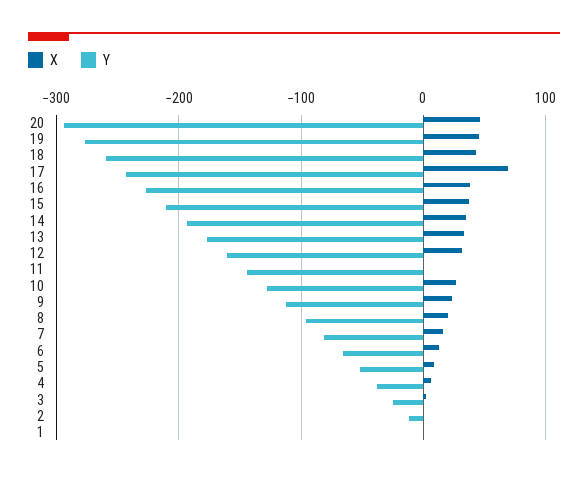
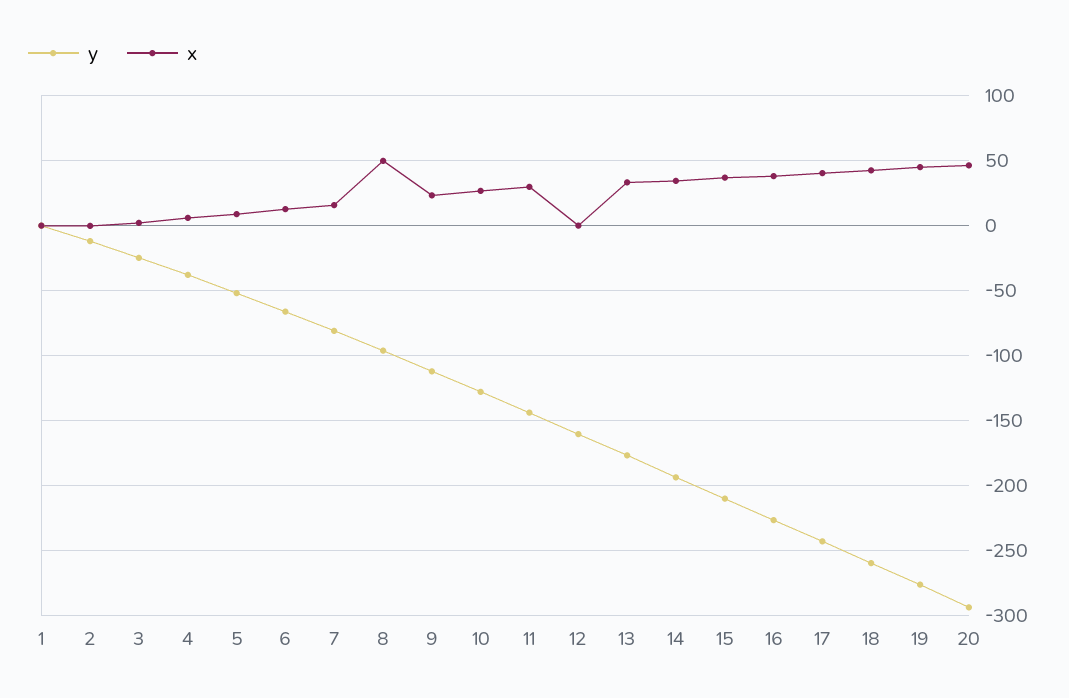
  {
    "X": {
      "20": 45,
      "19": 45,
      "18": 45,
-     "17": 70,
+     "17": 40,
      "16": 40,
      "15": 35,
      "14": 35,
      "13": 35,
-     "12": 30,
+     "12": 0,
-     "11": 0,
+     "11": 30,
      "10": 25,
      "9": 25,
-     "8": 20,
+     "8": 50,
      "7": 15,
      "6": 15,
      "5": 10,
      "4": 5,
      "3": 0,
      "2": 0,
      "1": 0
    },
    "Y": {
      "20": -295,
      "19": -275,
      "18": -260,
      "17": -245,
      "16": -225,
      "15": -210,
      "14": -195,
      "13": -175,
      "12": -160,
      "11": -145,
      "10": -130,
      "9": -110,
      "8": -95,
      "7": -80,
      "6": -65,
      "5": -50,
      "4": -40,
      "3": -25,
      "2": -10,
      "1": 0
    }
  }

